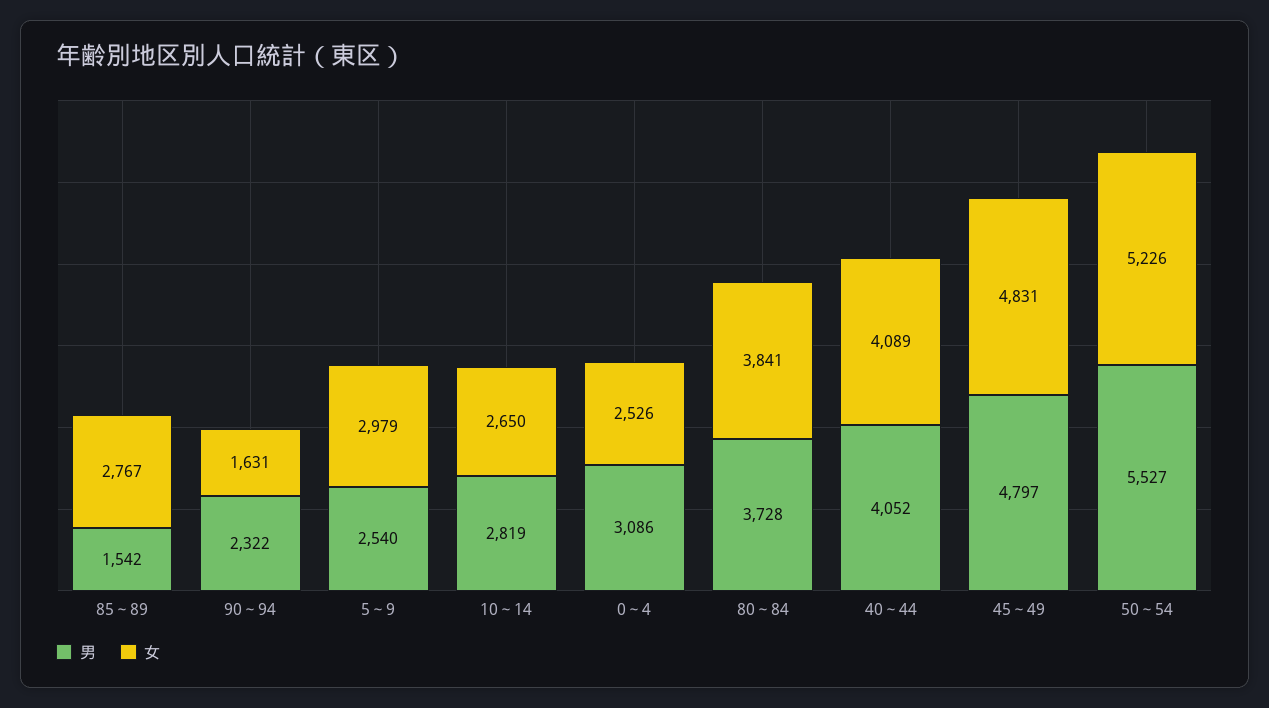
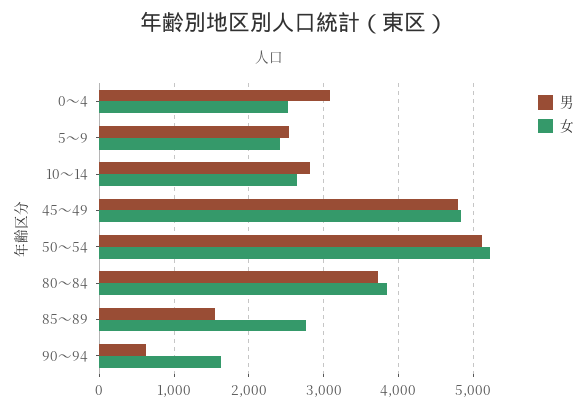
  {
    "男": {
      "85～89": 1542,
-     "90～94": 2322,
+     "90～94": 600,
      "5～9": 2540,
      "10～14": 2819,
      "0～4": 3086,
      "80～84": 3728,
-     "40～44": 4052,
      "45～49": 4797,
-     "50～54": 5527
+     "50～54": 5100
    },
    "女": {
      "85～89": 2767,
      "90～94": 1631,
-     "5～9": 2979,
+     "5～9": 2400,
      "10～14": 2650,
      "0～4": 2526,
      "80～84": 3841,
-     "40～44": 4089,
      "45～49": 4831,
      "50～54": 5226
    }
  }

